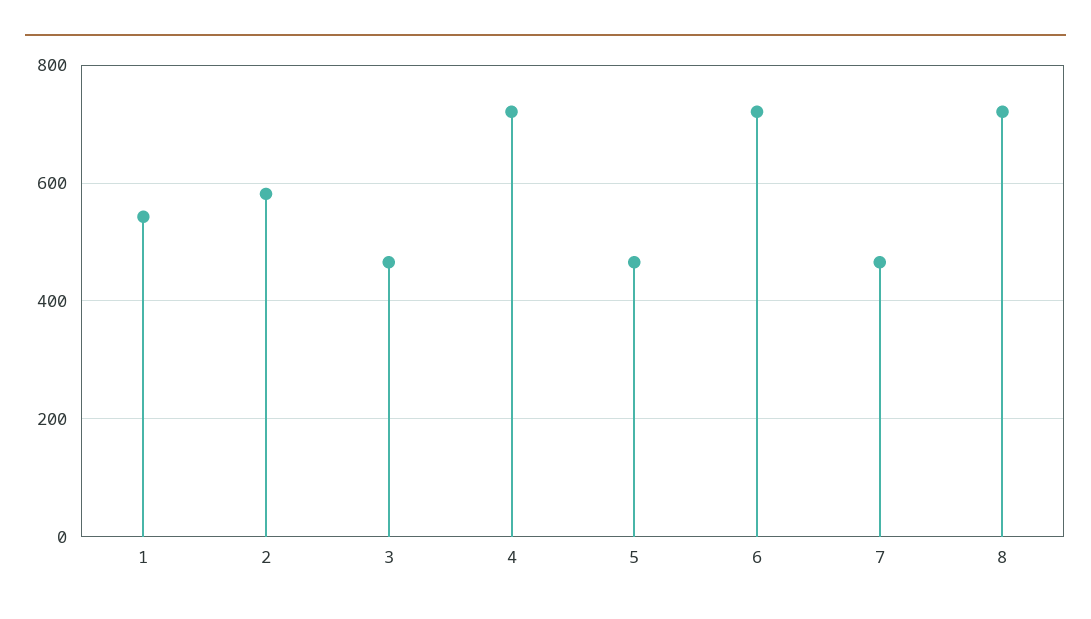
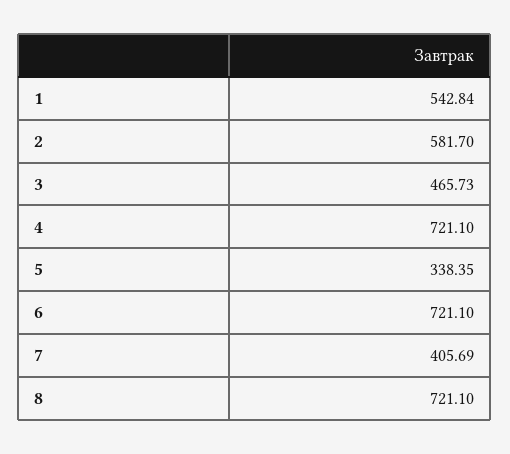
  {
    "1": 542.84,
    "2": 581.7,
    "3": 465.73,
    "4": 721.1,
-   "5": 460,
+   "5": 338.35,
    "6": 721.1,
-   "7": 460,
+   "7": 405.69,
    "8": 721.1
  }

